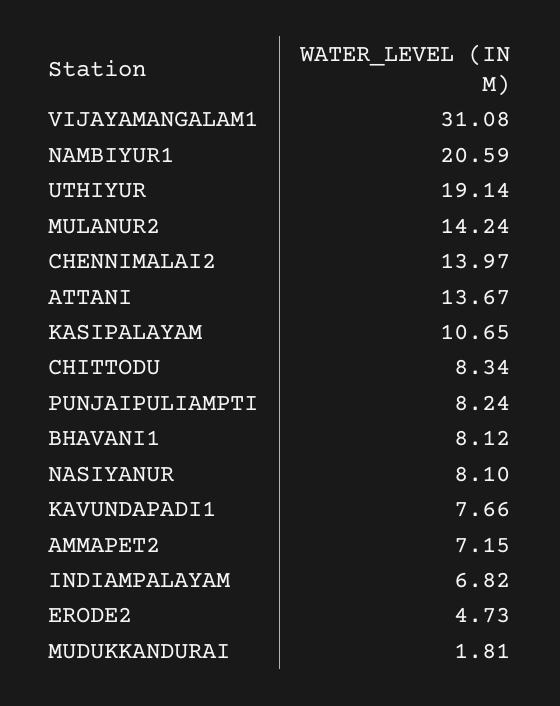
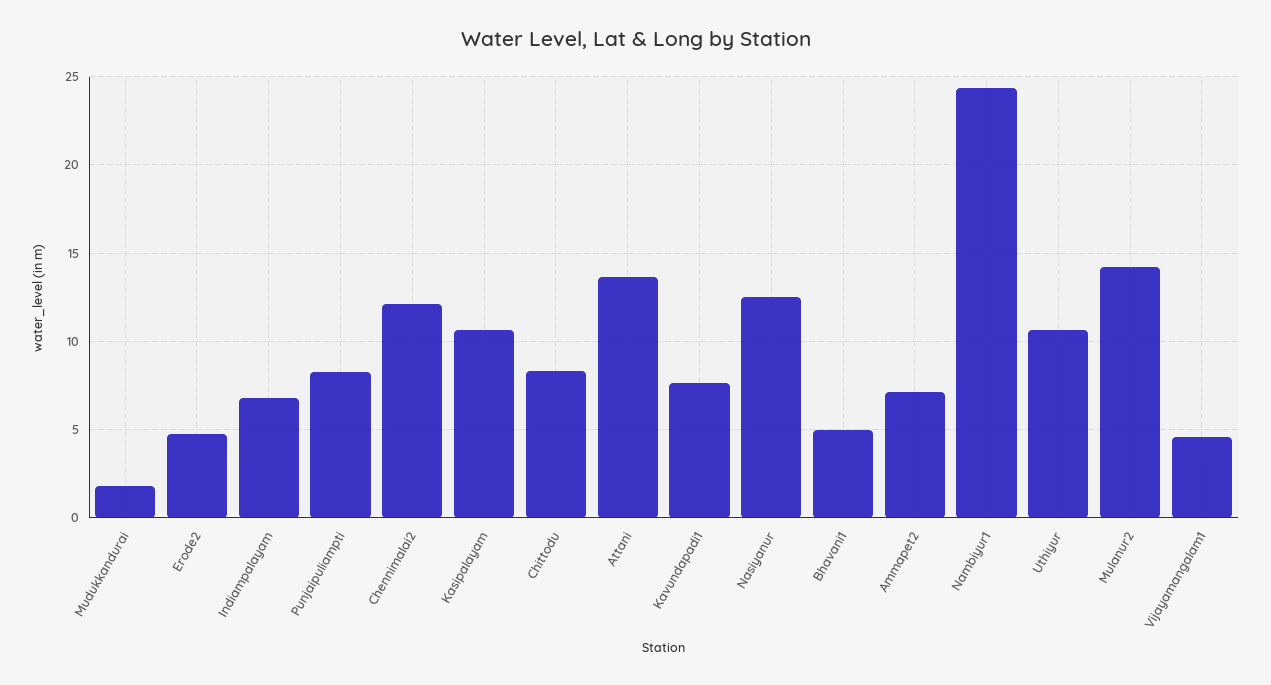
  {
-   "VIJAYAMANGALAM1": 31.08,
+   "VIJAYAMANGALAM1": 4.5,
-   "NAMBIYUR1": 20.59,
+   "NAMBIYUR1": 24.5,
-   "UTHIYUR": 19.14,
+   "UTHIYUR": 10.5,
    "MULANUR2": 14.24,
-   "CHENNIMALAI2": 13.97,
+   "CHENNIMALAI2": 12,
    "ATTANI": 13.67,
    "KASIPALAYAM": 10.65,
    "CHITTODU": 8.34,
    "PUNJAIPULIAMPTI": 8.24,
-   "BHAVANI1": 8.12,
+   "BHAVANI1": 5,
-   "NASIYANUR": 8.1,
+   "NASIYANUR": 12.5,
    "KAVUNDAPADI1": 7.66,
    "AMMAPET2": 7.15,
    "INDIAMPALAYAM": 6.82,
    "ERODE2": 4.73,
    "MUDUKKANDURAI": 1.81
  }

